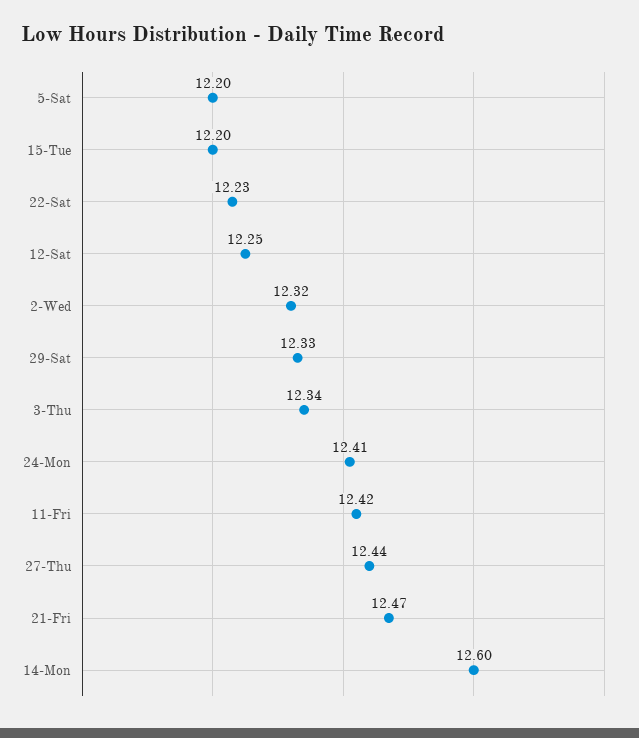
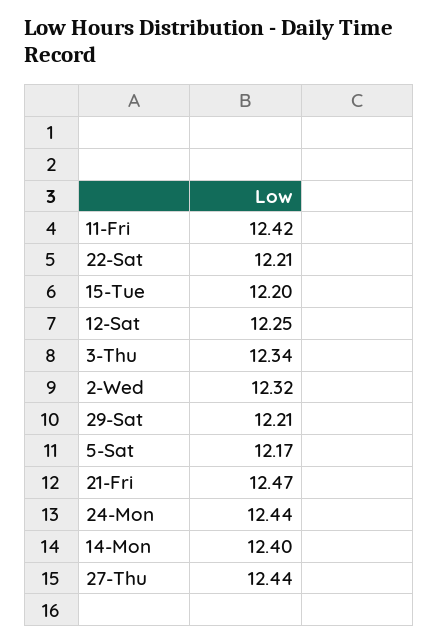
  {
-   "5-Sat": 12.2,
+   "5-Sat": 12.17,
    "15-Tue": 12.2,
-   "22-Sat": 12.23,
+   "22-Sat": 12.21,
    "12-Sat": 12.25,
    "2-Wed": 12.32,
-   "29-Sat": 12.33,
+   "29-Sat": 12.21,
    "3-Thu": 12.34,
-   "24-Mon": 12.41,
+   "24-Mon": 12.44,
    "11-Fri": 12.42,
    "27-Thu": 12.44,
    "21-Fri": 12.47,
-   "14-Mon": 12.6
+   "14-Mon": 12.4
  }

